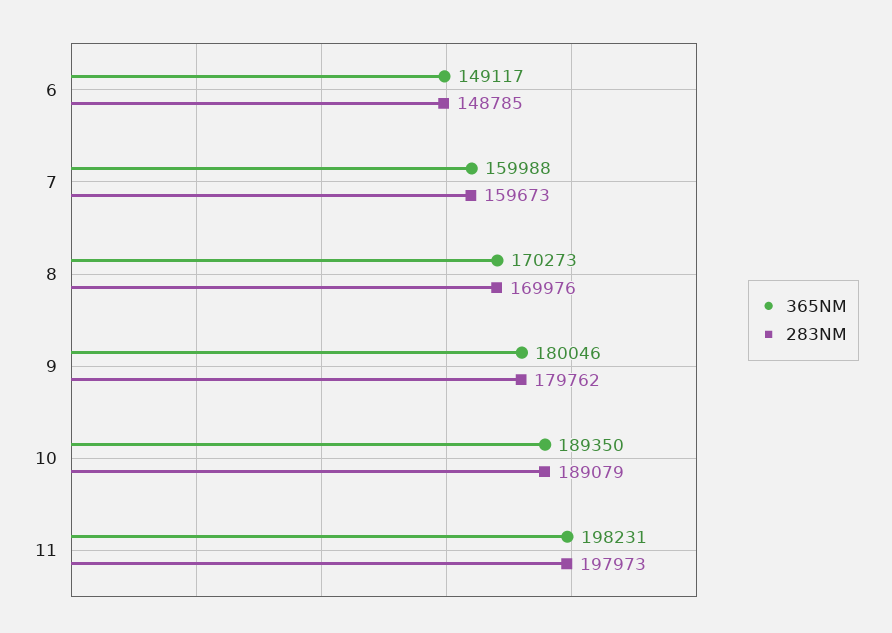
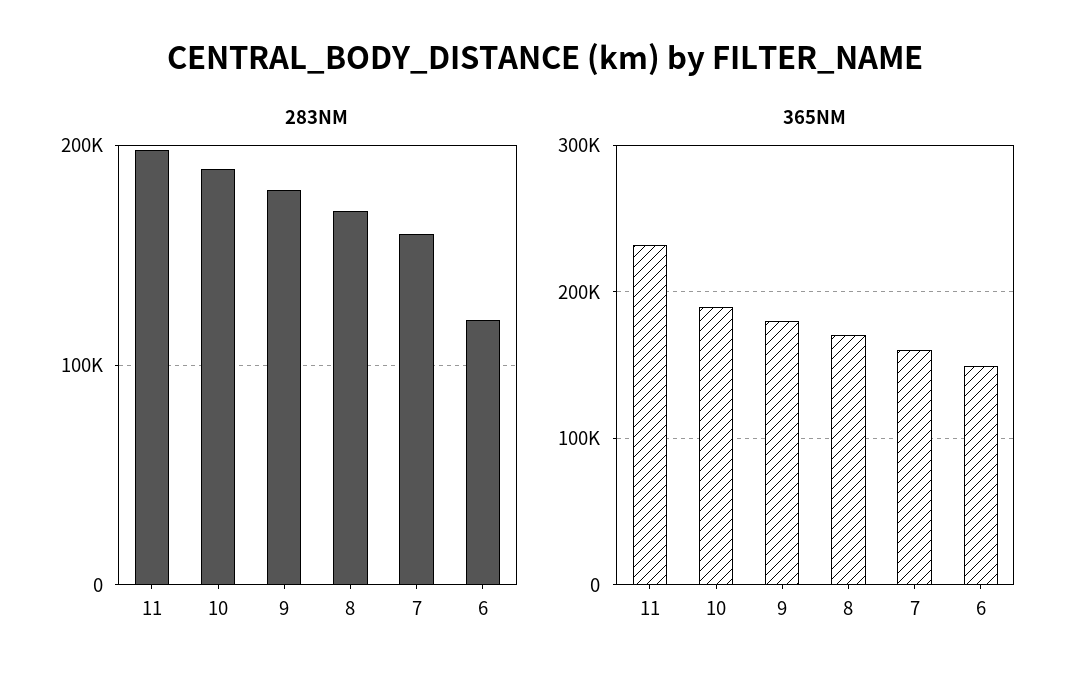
  {
    "365NM": {
      "6": 149117,
      "7": 159988,
      "8": 170273,
      "9": 180046,
      "10": 189350,
-     "11": 198231
+     "11": 230000
    },
    "283NM": {
-     "6": 148785,
+     "6": 120000,
      "7": 159673,
      "8": 169976,
      "9": 179762,
      "10": 189079,
      "11": 197973
    }
  }

